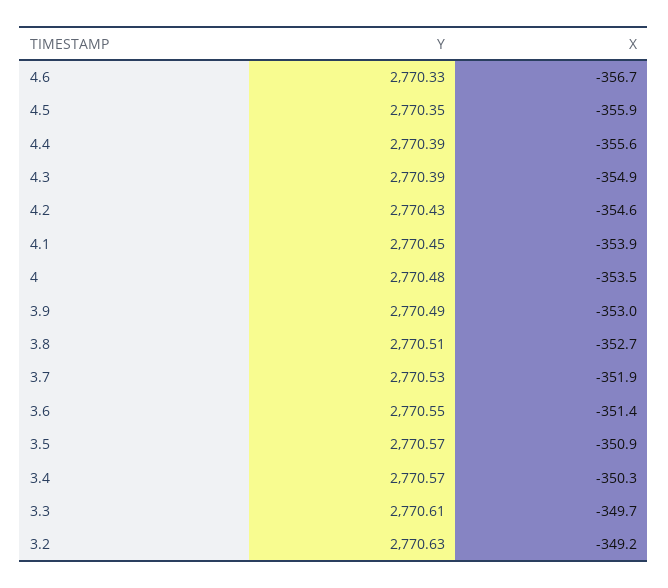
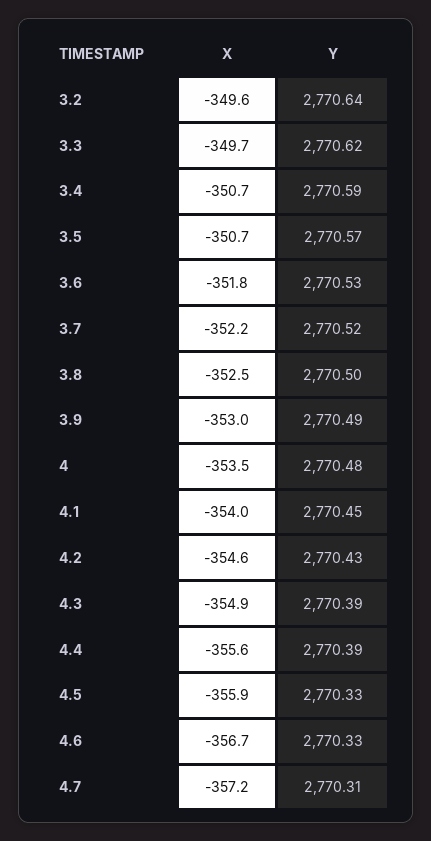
  {
    "Y": {
      "4.6": 2770.33,
-     "4.5": 2770.35,
+     "4.5": 2770.33,
      "4.4": 2770.39,
      "4.3": 2770.39,
      "4.2": 2770.43,
      "4.1": 2770.45,
      "4": 2770.48,
      "3.9": 2770.49,
-     "3.8": 2770.51,
+     "3.8": 2770.5,
-     "3.7": 2770.53,
+     "3.7": 2770.52,
-     "3.6": 2770.55,
+     "3.6": 2770.53,
      "3.5": 2770.57,
-     "3.4": 2770.57,
+     "3.4": 2770.59,
-     "3.3": 2770.61,
+     "3.3": 2770.62,
-     "3.2": 2770.63
+     "3.2": 2770.64,
+     "4.7": 2770.31
    },
    "X": {
      "4.6": -356.7,
      "4.5": -355.9,
      "4.4": -355.6,
      "4.3": -354.9,
      "4.2": -354.6,
-     "4.1": -353.9,
+     "4.1": -354,
      "4": -353.5,
      "3.9": -353,
-     "3.8": -352.7,
+     "3.8": -352.5,
-     "3.7": -351.9,
+     "3.7": -352.2,
-     "3.6": -351.4,
+     "3.6": -351.8,
-     "3.5": -350.9,
+     "3.5": -350.7,
-     "3.4": -350.3,
+     "3.4": -350.7,
      "3.3": -349.7,
-     "3.2": -349.2
+     "3.2": -349.6,
+     "4.7": -357.2
    }
  }

